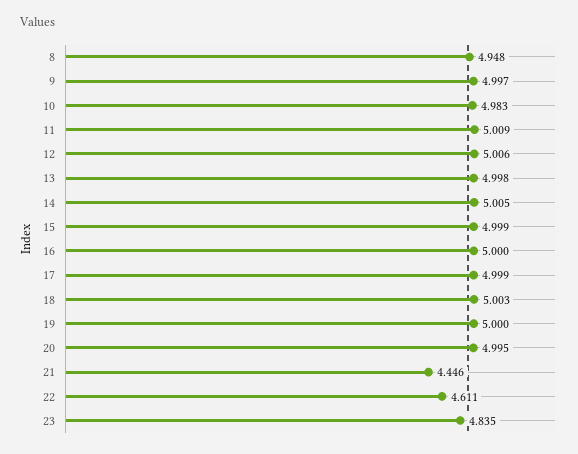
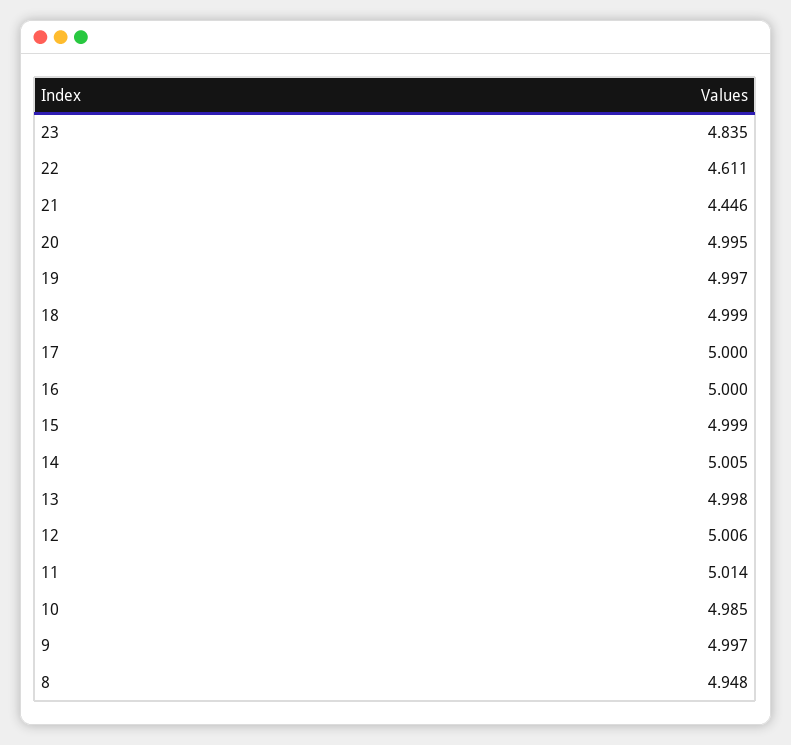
  {
    "8": 4.948,
    "9": 4.997,
-   "10": 4.983,
+   "10": 4.985,
-   "11": 5.009,
+   "11": 5.014,
    "12": 5.006,
    "13": 4.998,
    "14": 5.005,
    "15": 4.999,
    "16": 5,
-   "17": 4.999,
+   "17": 5,
-   "18": 5.003,
+   "18": 4.999,
-   "19": 5,
+   "19": 4.997,
    "20": 4.995,
    "21": 4.446,
    "22": 4.611,
    "23": 4.835
  }

